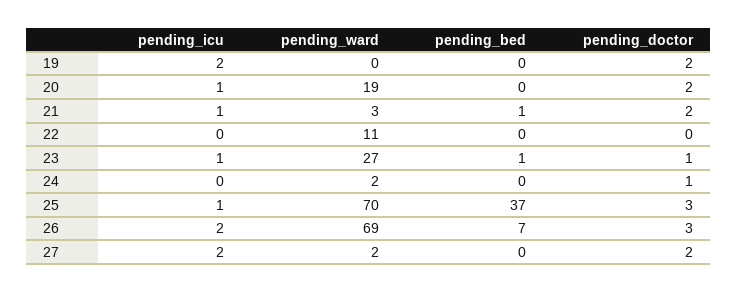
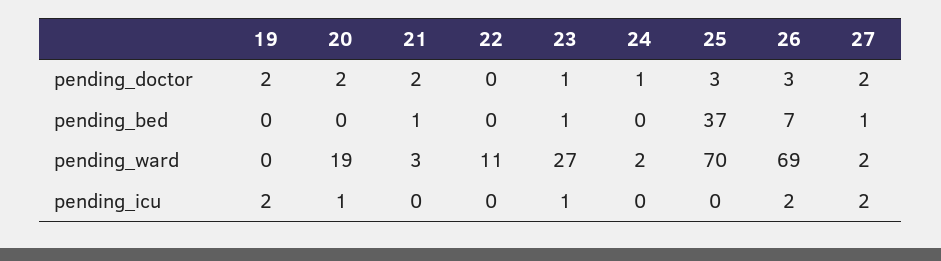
  {
    "pending_icu": {
      "19": 2,
      "20": 1,
-     "21": 1,
+     "21": 0,
      "22": 0,
      "23": 1,
      "24": 0,
-     "25": 1,
+     "25": 0,
      "26": 2,
      "27": 2
    },
    "pending_ward": {
      "19": 0,
      "20": 19,
      "21": 3,
      "22": 11,
      "23": 27,
      "24": 2,
      "25": 70,
      "26": 69,
      "27": 2
    },
    "pending_bed": {
      "19": 0,
      "20": 0,
      "21": 1,
      "22": 0,
      "23": 1,
      "24": 0,
      "25": 37,
      "26": 7,
-     "27": 0
+     "27": 1
    },
    "pending_doctor": {
      "19": 2,
      "20": 2,
      "21": 2,
      "22": 0,
      "23": 1,
      "24": 1,
      "25": 3,
      "26": 3,
      "27": 2
    }
  }

